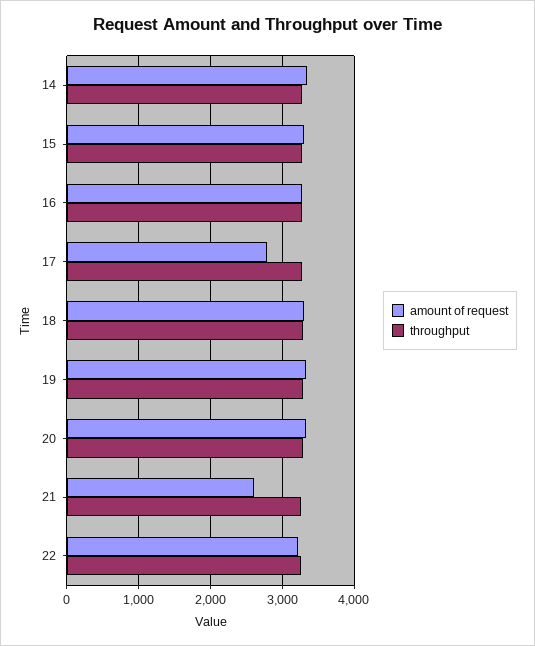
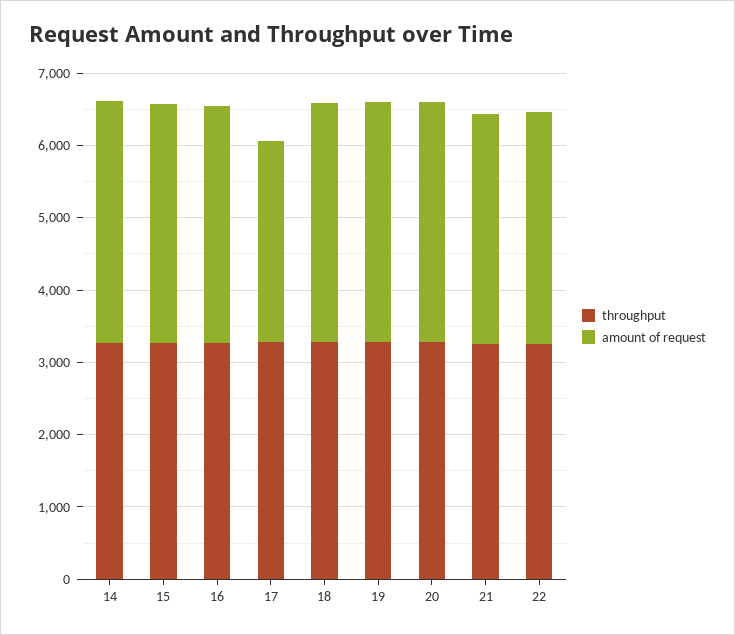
  {
    "amount of request": {
      "14": 3300,
      "15": 3300,
      "16": 3300,
      "17": 2800,
      "18": 3300,
      "19": 3300,
      "20": 3300,
-     "21": 2600,
+     "21": 3200,
      "22": 3200
    },
    "throughput": {
      "14": 3300,
      "15": 3300,
      "16": 3300,
      "17": 3300,
      "18": 3300,
      "19": 3300,
      "20": 3300,
      "21": 3300,
      "22": 3300
    }
  }

